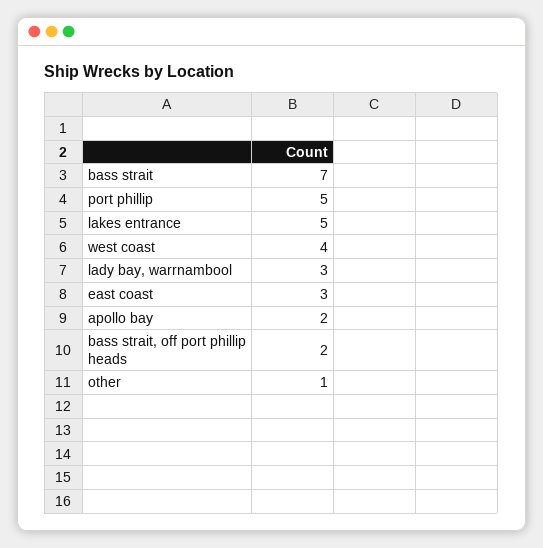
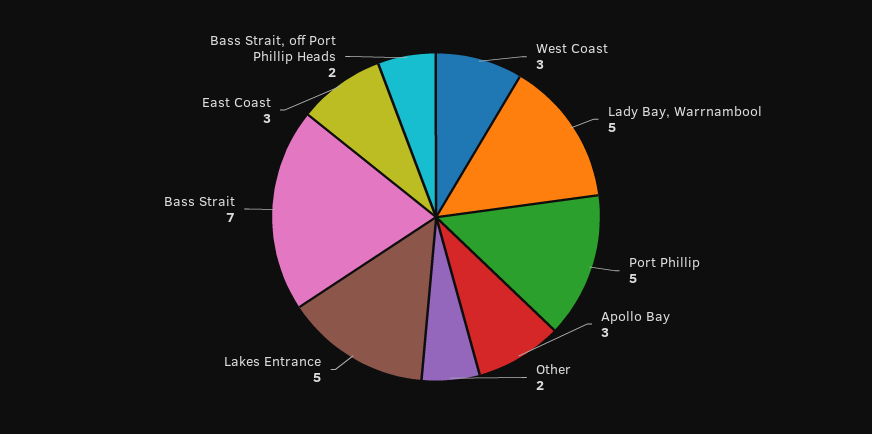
  {
    "bass strait": 7,
    "port phillip": 5,
    "lakes entrance": 5,
-   "west coast": 4,
+   "west coast": 3,
-   "lady bay, warrnambool": 3,
+   "lady bay, warrnambool": 5,
    "east coast": 3,
-   "apollo bay": 2,
+   "apollo bay": 3,
    "bass strait, off port phillip heads": 2,
-   "other": 1
+   "other": 2
  }

